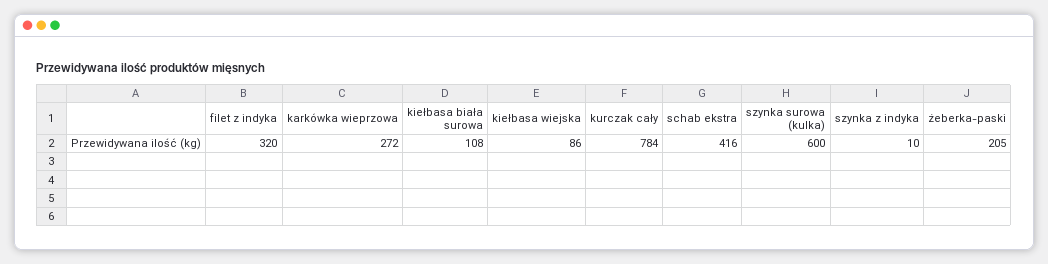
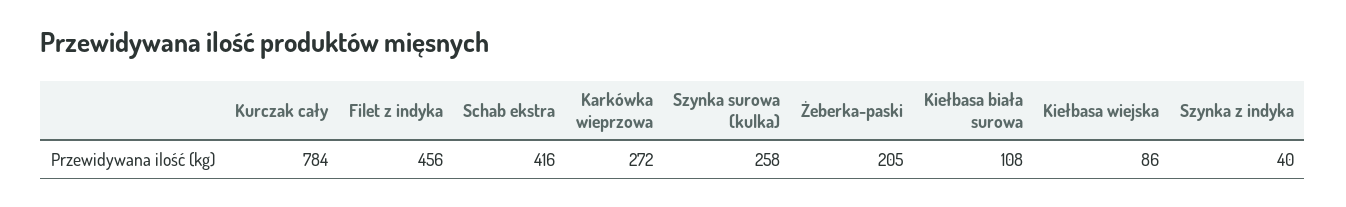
  {
-   "filet z indyka": 320,
+   "filet z indyka": 456,
    "karkówka wieprzowa": 272,
    "kiełbasa biała surowa": 108,
    "kiełbasa wiejska": 86,
    "kurczak cały": 784,
    "schab ekstra": 416,
-   "szynka surowa (kulka)": 600,
+   "szynka surowa (kulka)": 258,
-   "szynka z indyka": 10,
+   "szynka z indyka": 40,
    "żeberka-paski": 205
  }

